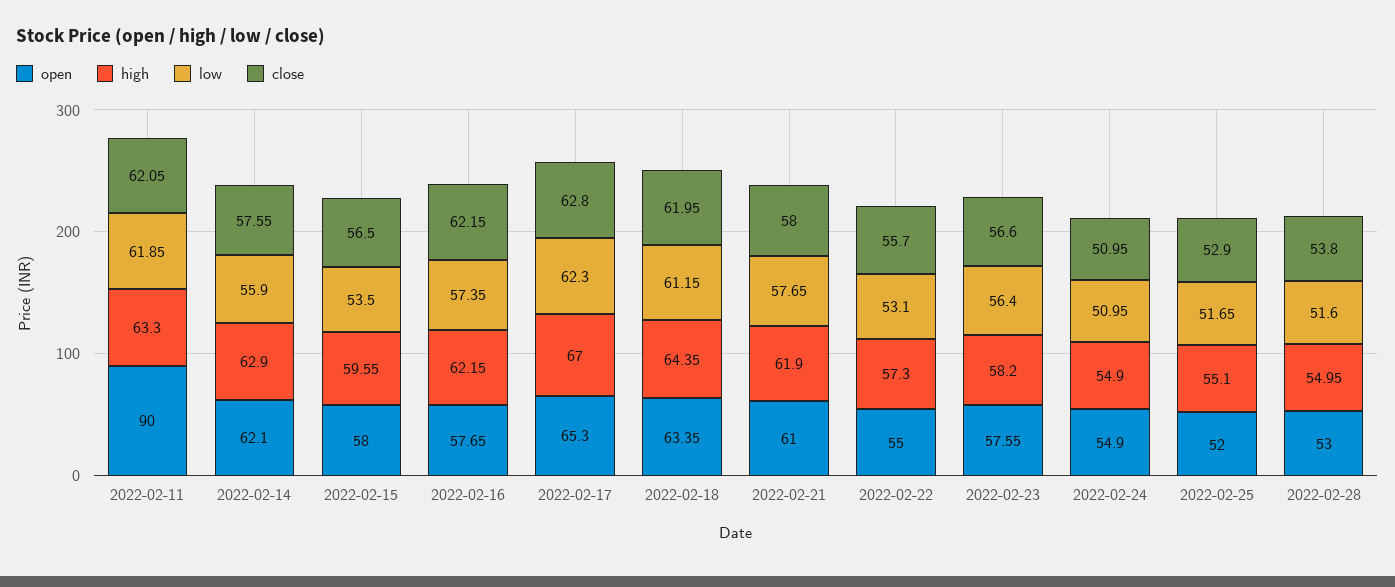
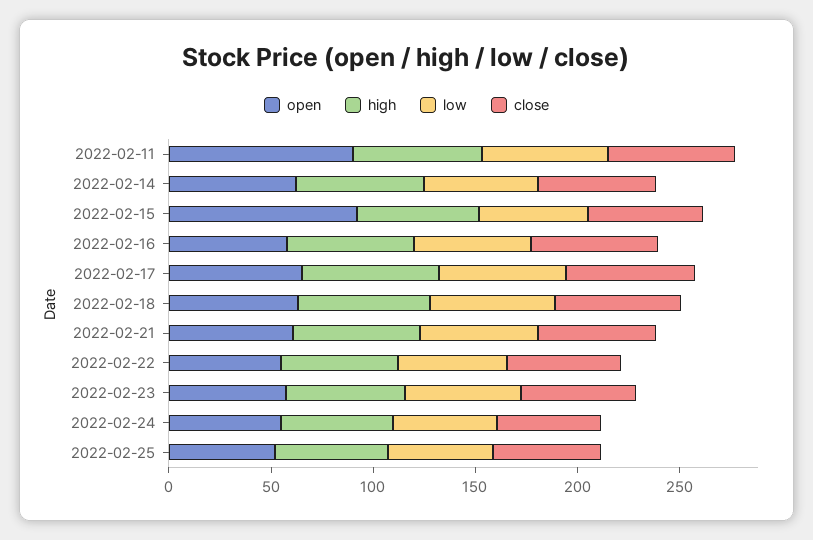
  {
    "open": {
      "2022-02-11": 90,
      "2022-02-14": 62.1,
-     "2022-02-15": 58,
+     "2022-02-15": 90,
      "2022-02-16": 57.65,
      "2022-02-17": 65.3,
      "2022-02-18": 63.35,
      "2022-02-21": 61,
      "2022-02-22": 55,
      "2022-02-23": 57.55,
      "2022-02-24": 54.9,
-     "2022-02-25": 52,
+     "2022-02-25": 52
-     "2022-02-28": 53
    },
    "high": {
      "2022-02-11": 63.3,
      "2022-02-14": 62.9,
      "2022-02-15": 59.55,
      "2022-02-16": 62.15,
      "2022-02-17": 67,
      "2022-02-18": 64.35,
      "2022-02-21": 61.9,
      "2022-02-22": 57.3,
      "2022-02-23": 58.2,
      "2022-02-24": 54.9,
-     "2022-02-25": 55.1,
+     "2022-02-25": 55.1
-     "2022-02-28": 54.95
    },
    "low": {
      "2022-02-11": 61.85,
      "2022-02-14": 55.9,
      "2022-02-15": 53.5,
      "2022-02-16": 57.35,
      "2022-02-17": 62.3,
      "2022-02-18": 61.15,
      "2022-02-21": 57.65,
      "2022-02-22": 53.1,
      "2022-02-23": 56.4,
      "2022-02-24": 50.95,
-     "2022-02-25": 51.65,
+     "2022-02-25": 51.65
-     "2022-02-28": 51.6
    },
    "close": {
      "2022-02-11": 62.05,
      "2022-02-14": 57.55,
      "2022-02-15": 56.5,
      "2022-02-16": 62.15,
      "2022-02-17": 62.8,
      "2022-02-18": 61.95,
      "2022-02-21": 58,
      "2022-02-22": 55.7,
      "2022-02-23": 56.6,
      "2022-02-24": 50.95,
-     "2022-02-25": 52.9,
+     "2022-02-25": 52.9
-     "2022-02-28": 53.8
    }
  }

